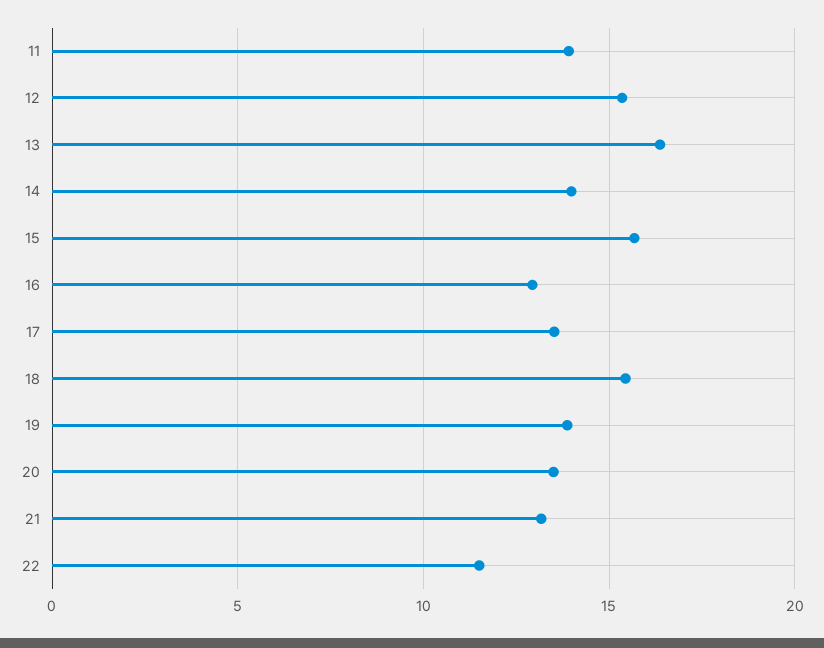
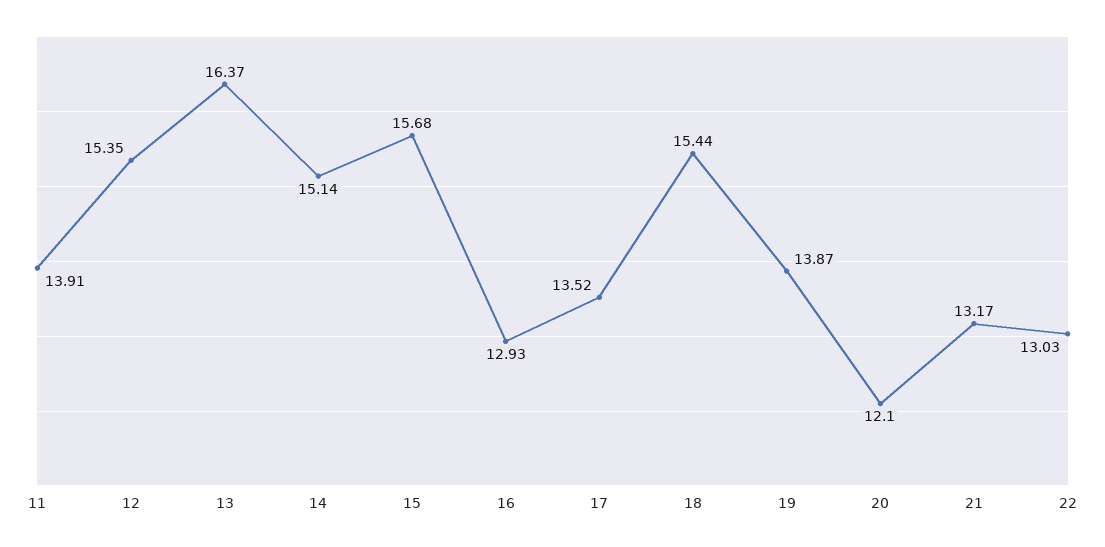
  {
    "11": 13.91,
    "12": 15.35,
    "13": 16.37,
-   "14": 14,
+   "14": 15.14,
    "15": 15.68,
    "16": 12.93,
    "17": 13.52,
    "18": 15.44,
    "19": 13.87,
-   "20": 13.5,
+   "20": 12.1,
    "21": 13.17,
-   "22": 11.5
+   "22": 13.03
  }

